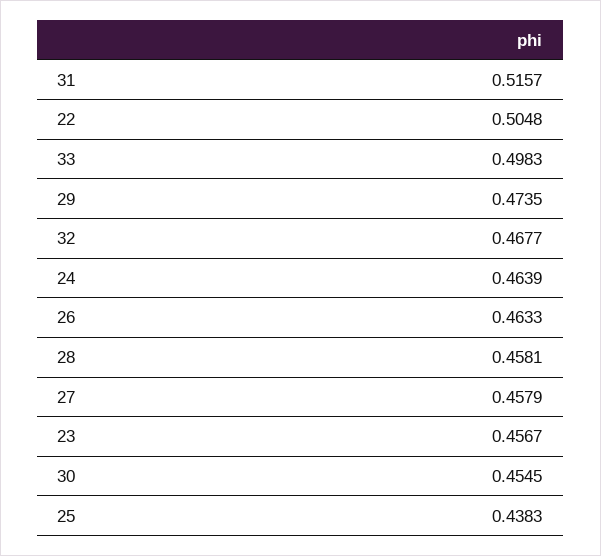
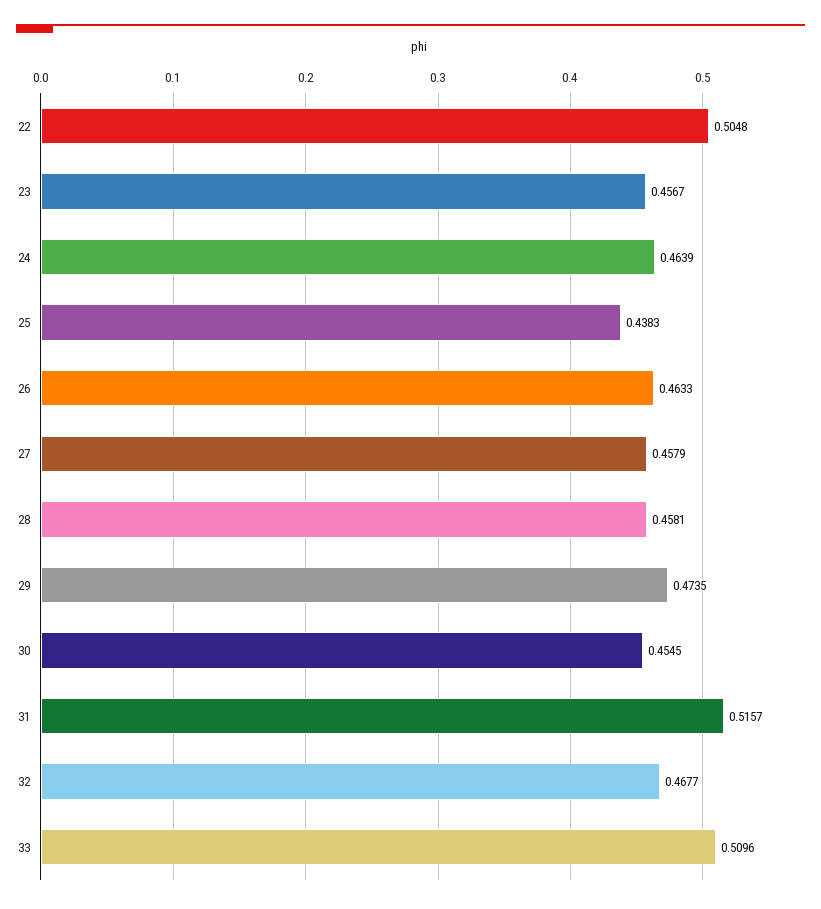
  {
    "31": 0.5157,
    "22": 0.5048,
-   "33": 0.4983,
+   "33": 0.5096,
    "29": 0.4735,
    "32": 0.4677,
    "24": 0.4639,
    "26": 0.4633,
    "28": 0.4581,
    "27": 0.4579,
    "23": 0.4567,
    "30": 0.4545,
    "25": 0.4383
  }

